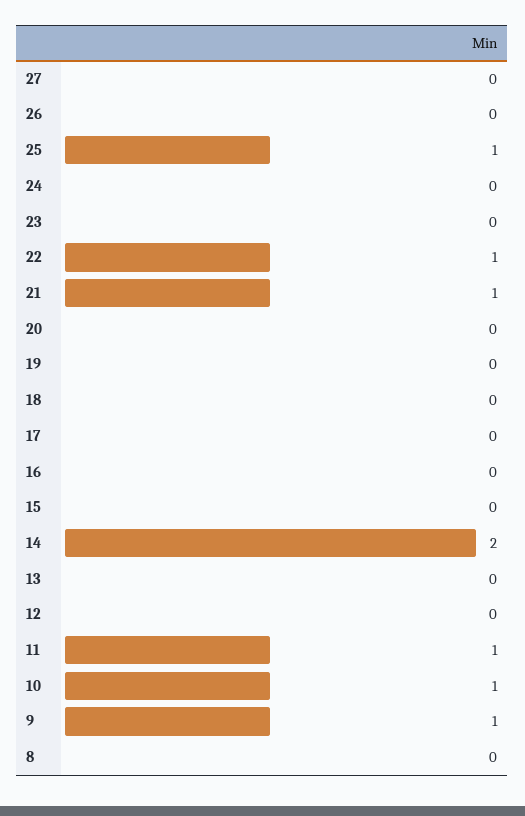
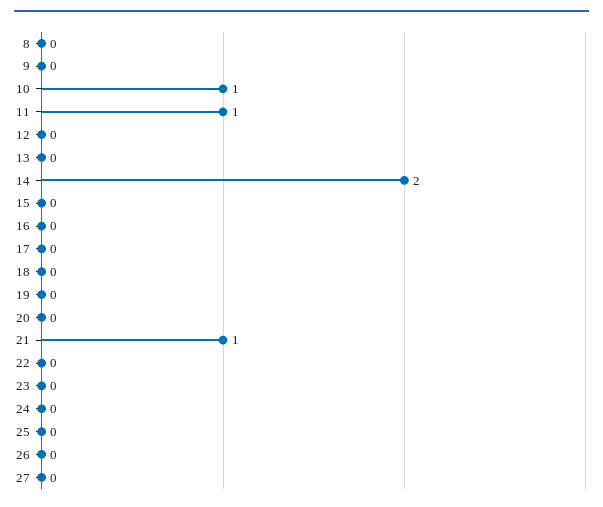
  {
    "27": 0,
    "26": 0,
-   "25": 1,
+   "25": 0,
    "24": 0,
    "23": 0,
-   "22": 1,
+   "22": 0,
    "21": 1,
    "20": 0,
    "19": 0,
    "18": 0,
    "17": 0,
    "16": 0,
    "15": 0,
    "14": 2,
    "13": 0,
    "12": 0,
    "11": 1,
    "10": 1,
-   "9": 1,
+   "9": 0,
    "8": 0
  }

